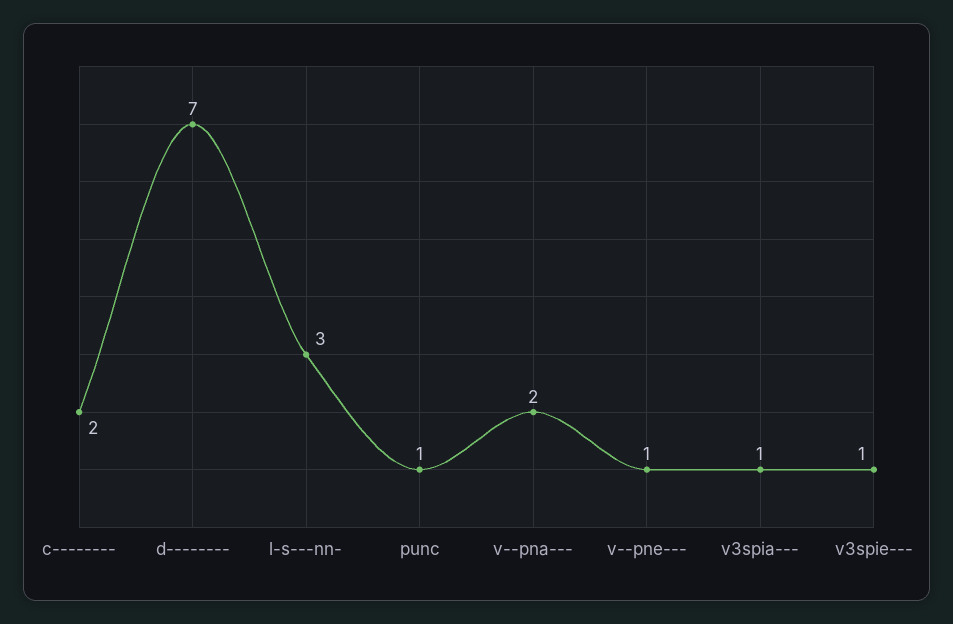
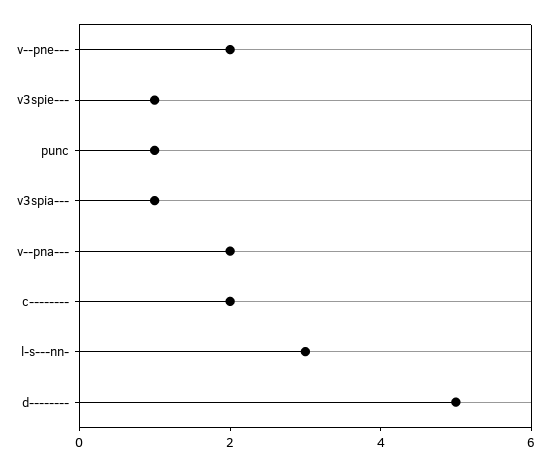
  {
    "c--------": 2,
-   "d--------": 7,
+   "d--------": 5,
    "l-s---nn-": 3,
    "punc": 1,
    "v--pna---": 2,
-   "v--pne---": 1,
+   "v--pne---": 2,
    "v3spia---": 1,
    "v3spie---": 1
  }

